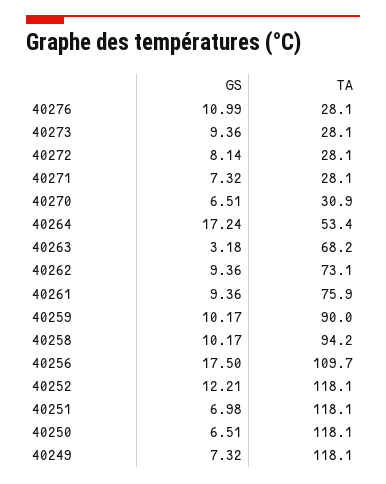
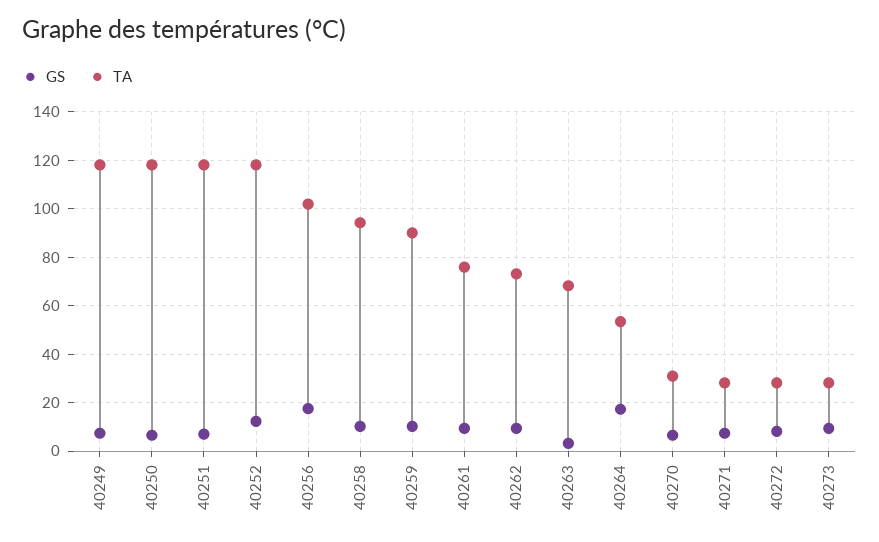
  {
    "GS": {
-     "40276": 10.99,
      "40273": 9.36,
      "40272": 8.14,
      "40271": 7.32,
      "40270": 6.51,
      "40264": 17.24,
      "40263": 3.18,
      "40262": 9.36,
      "40261": 9.36,
      "40259": 10.17,
      "40258": 10.17,
      "40256": 17.5,
      "40252": 12.21,
      "40251": 6.98,
      "40250": 6.51,
      "40249": 7.32
    },
    "TA": {
-     "40276": 28.1,
      "40273": 28.1,
      "40272": 28.1,
      "40271": 28.1,
      "40270": 30.9,
      "40264": 53.4,
      "40263": 68.2,
      "40262": 73.1,
      "40261": 75.9,
      "40259": 90,
      "40258": 94.2,
-     "40256": 109.7,
+     "40256": 102.5,
      "40252": 118.1,
      "40251": 118.1,
      "40250": 118.1,
      "40249": 118.1
    }
  }

